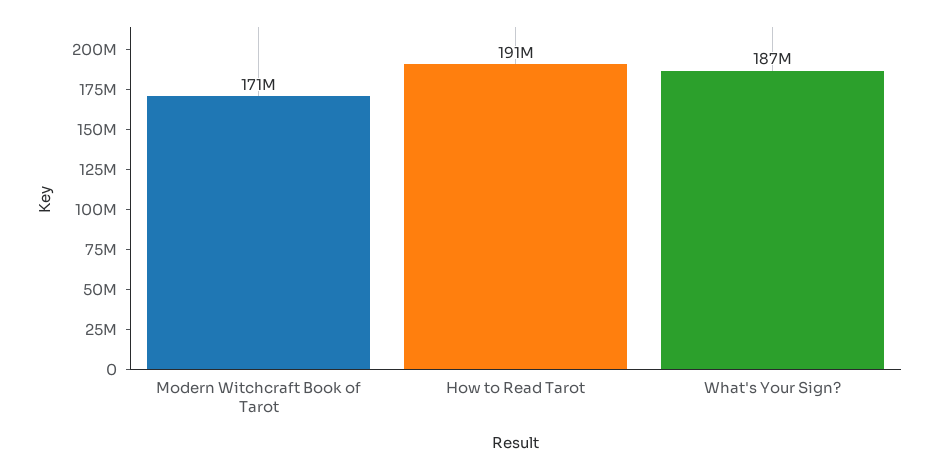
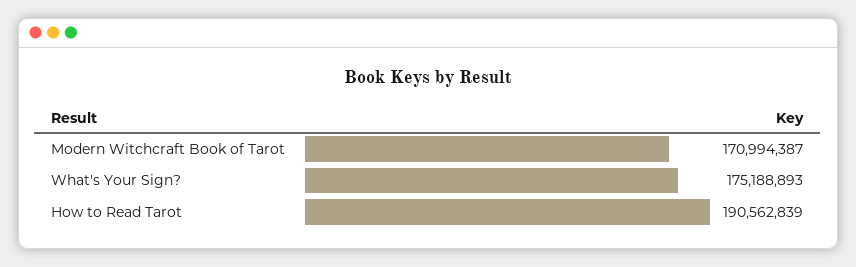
  {
    "Modern Witchcraft Book of Tarot": 170994387,
    "How to Read Tarot": 190562839,
-   "What's Your Sign?": 187000000
+   "What's Your Sign?": 175188893
  }

